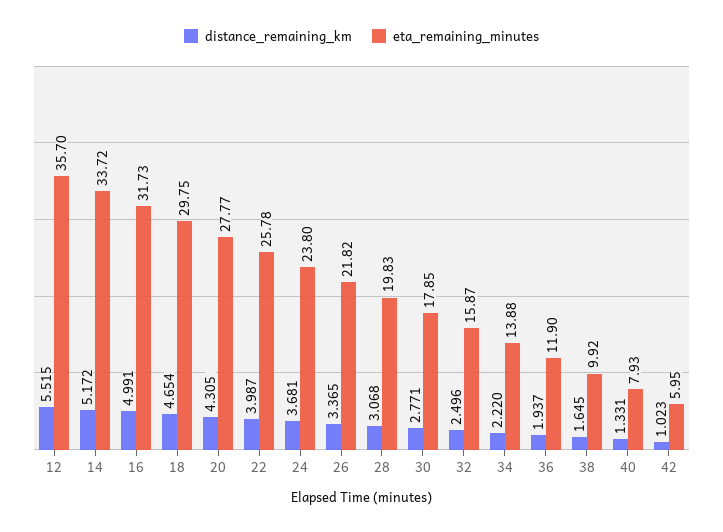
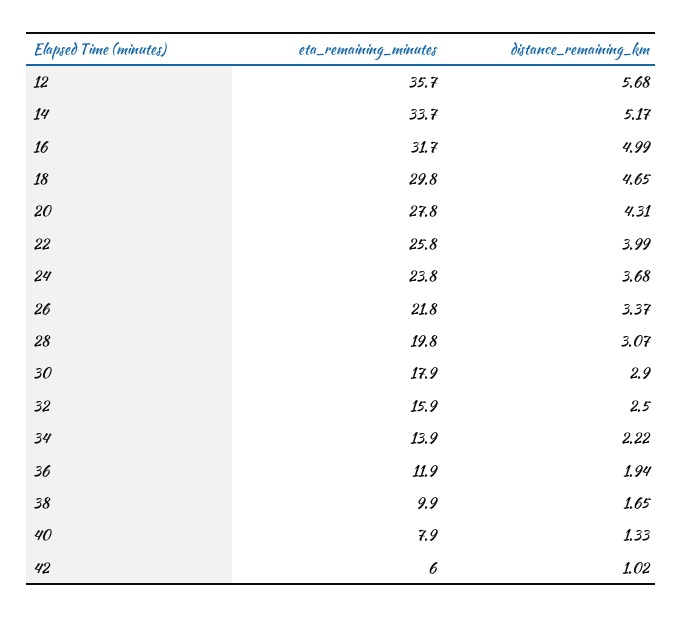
  {
    "distance_remaining_km": {
-     "12": 5.515,
+     "12": 5.68,
      "14": 5.172,
      "16": 4.991,
      "18": 4.654,
      "20": 4.305,
      "22": 3.987,
      "24": 3.681,
      "26": 3.365,
      "28": 3.068,
-     "30": 2.771,
+     "30": 2.9,
      "32": 2.496,
      "34": 2.22,
      "36": 1.937,
      "38": 1.645,
      "40": 1.331,
      "42": 1.023
    },
    "eta_remaining_minutes": {
      "12": 35.7,
      "14": 33.72,
      "16": 31.73,
      "18": 29.75,
      "20": 27.77,
      "22": 25.78,
      "24": 23.8,
      "26": 21.82,
      "28": 19.83,
      "30": 17.85,
      "32": 15.87,
      "34": 13.88,
      "36": 11.9,
      "38": 9.92,
      "40": 7.93,
      "42": 5.95
    }
  }

